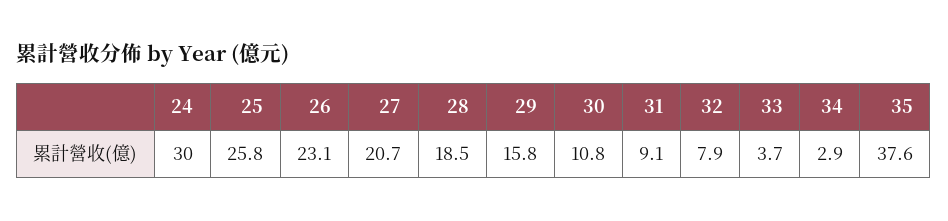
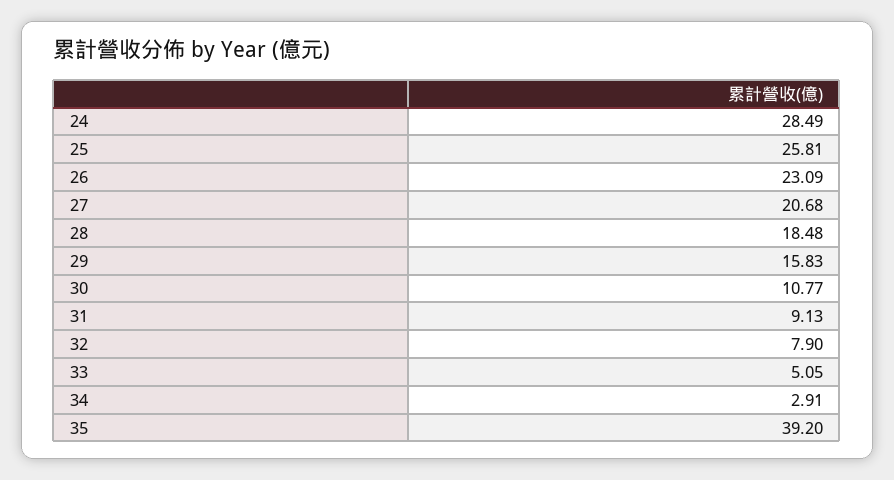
  {
-   "24": 30,
+   "24": 28.49,
    "25": 25.81,
    "26": 23.09,
    "27": 20.68,
    "28": 18.48,
    "29": 15.83,
    "30": 10.77,
    "31": 9.13,
    "32": 7.9,
-   "33": 3.7,
+   "33": 5.05,
    "34": 2.91,
-   "35": 37.6
+   "35": 39.2
  }

